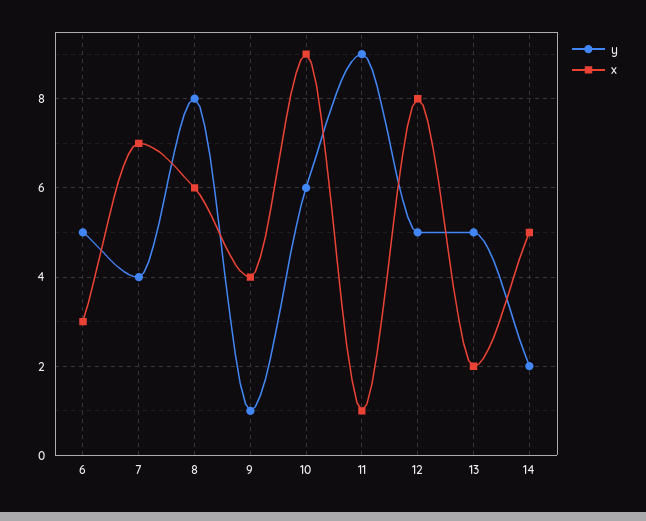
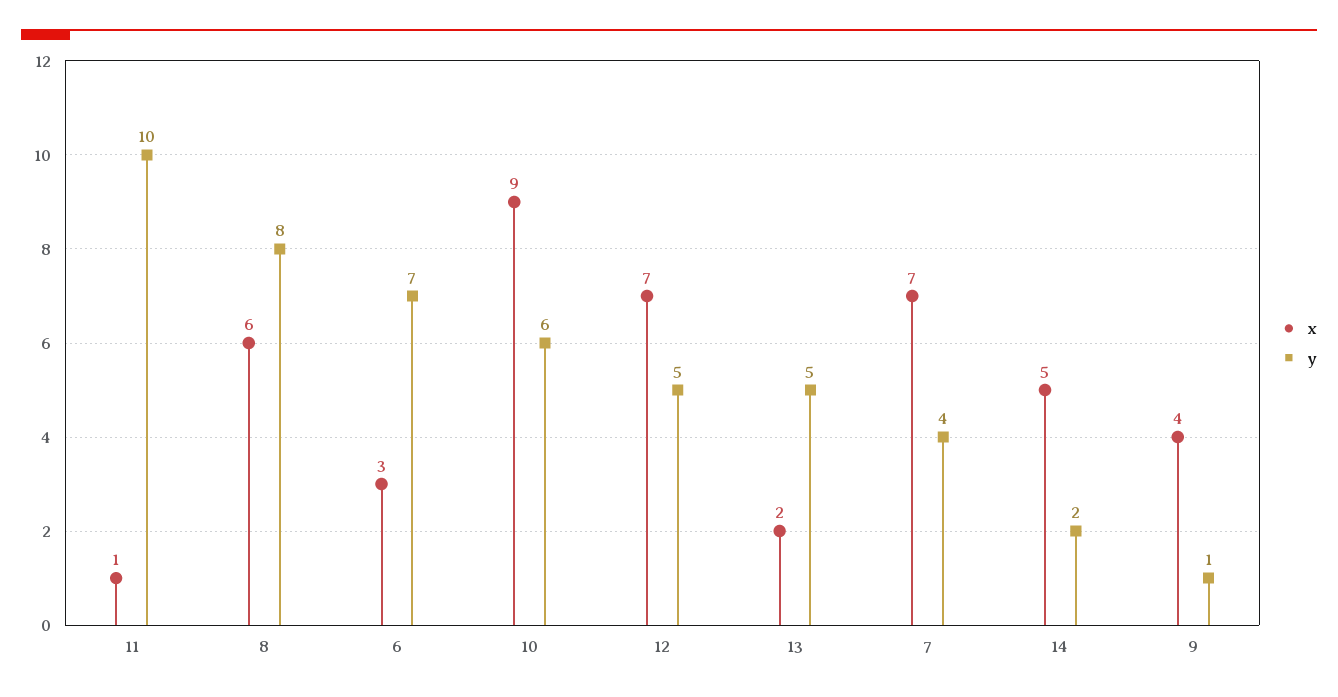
  {
    "y": {
-     "6": 5,
+     "6": 7,
      "7": 4,
      "8": 8,
      "9": 1,
      "10": 6,
-     "11": 9,
+     "11": 10,
      "12": 5,
      "13": 5,
      "14": 2
    },
    "x": {
      "6": 3,
      "7": 7,
      "8": 6,
      "9": 4,
      "10": 9,
      "11": 1,
-     "12": 8,
+     "12": 7,
      "13": 2,
      "14": 5
    }
  }

